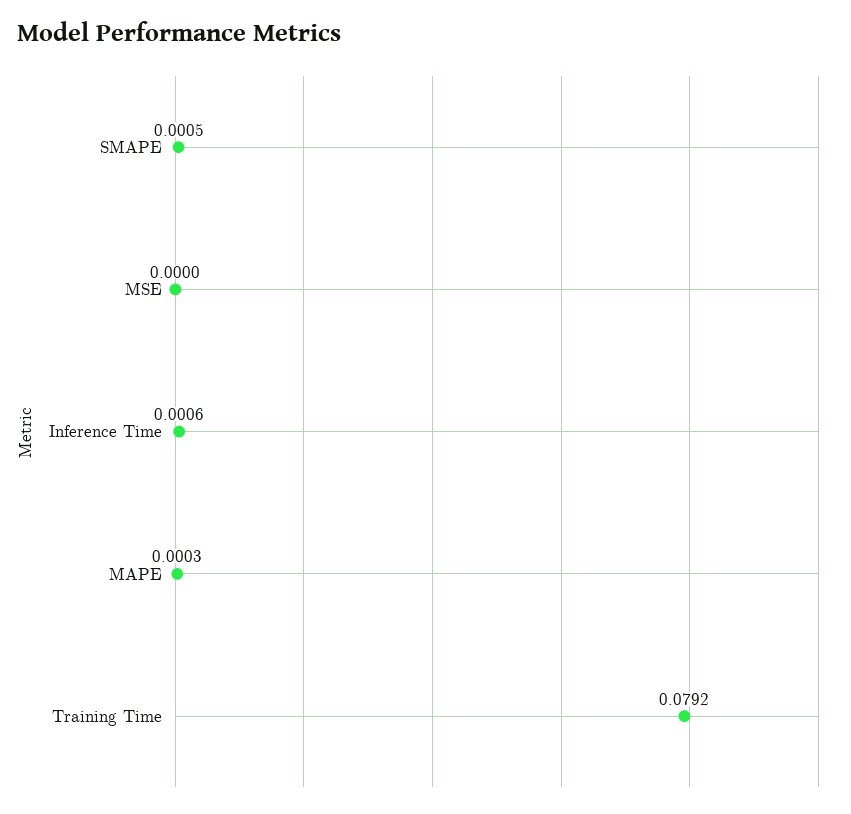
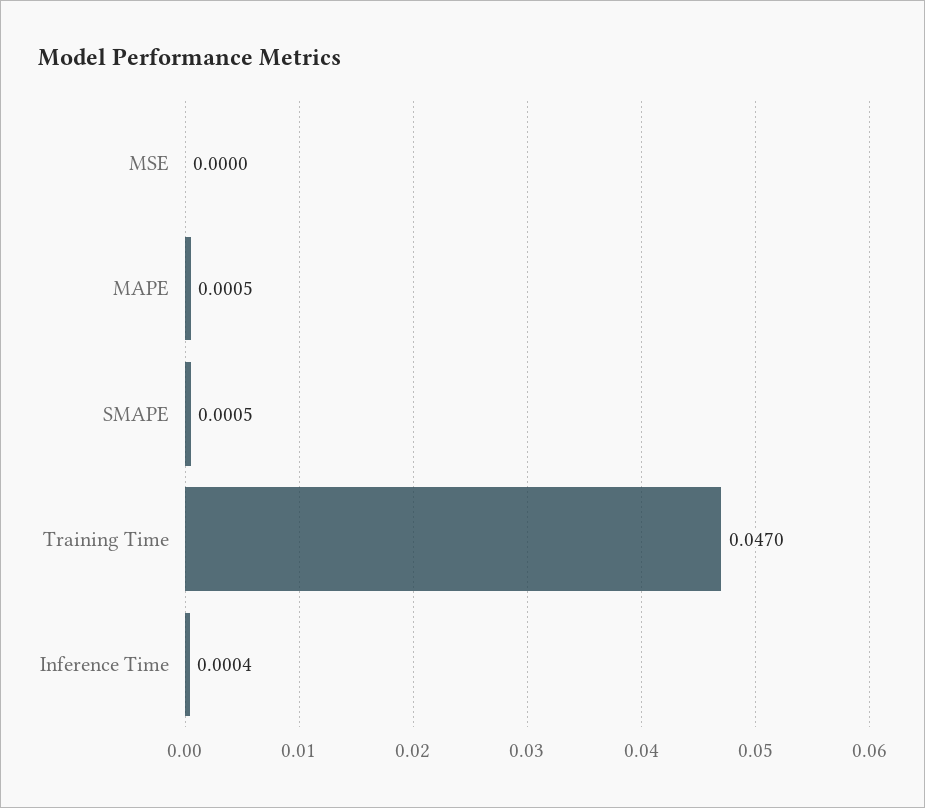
  {
    "SMAPE": 0.0005,
    "MSE": 0,
-   "Inference Time": 0.0006,
+   "Inference Time": 0.0004,
-   "MAPE": 0.0003,
+   "MAPE": 0.0005,
-   "Training Time": 0.0792
+   "Training Time": 0.047
  }

